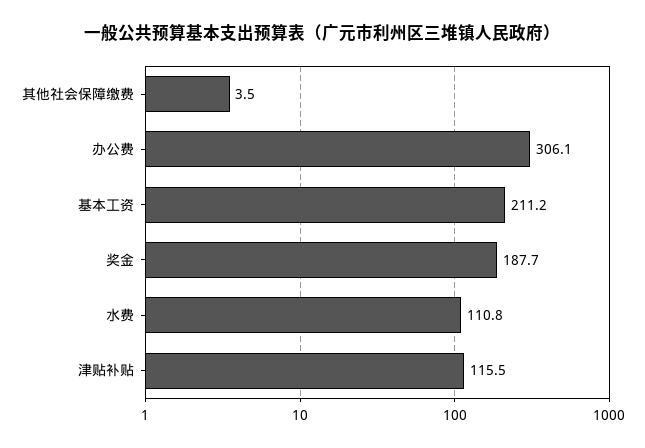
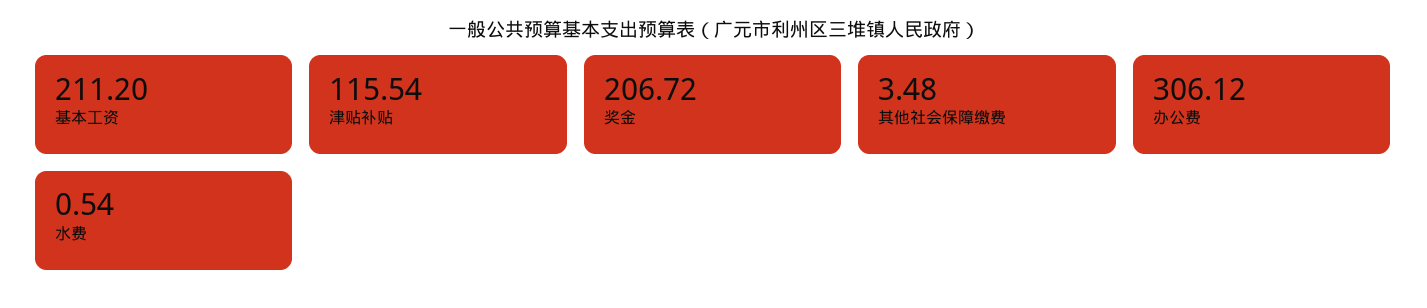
  {
    "其他社会保障缴费": 3.48,
    "办公费": 306.12,
    "基本工资": 211.2,
-   "奖金": 187.7,
+   "奖金": 206.72,
-   "水费": 110.8,
+   "水费": 0.54,
    "津贴补贴": 115.54
  }

